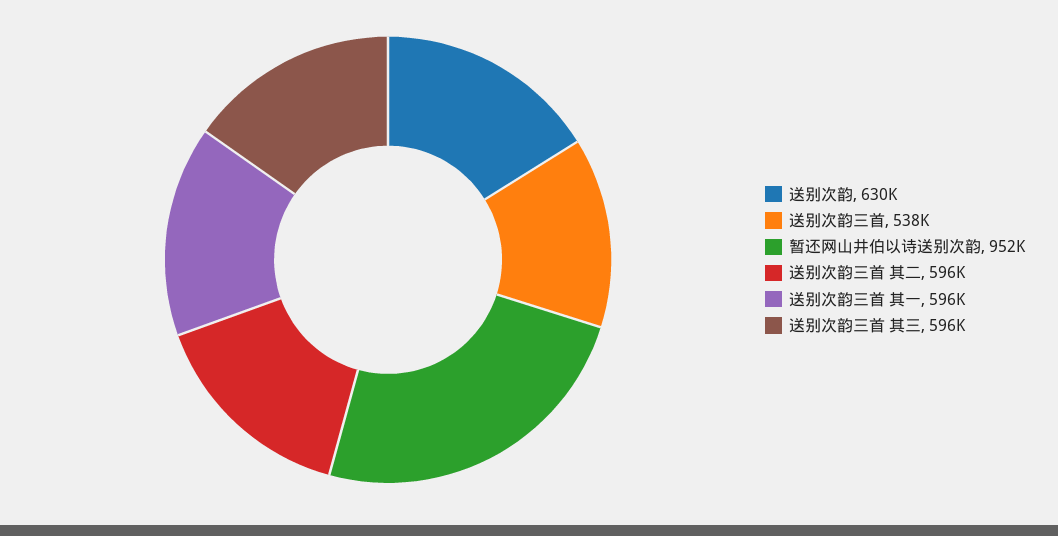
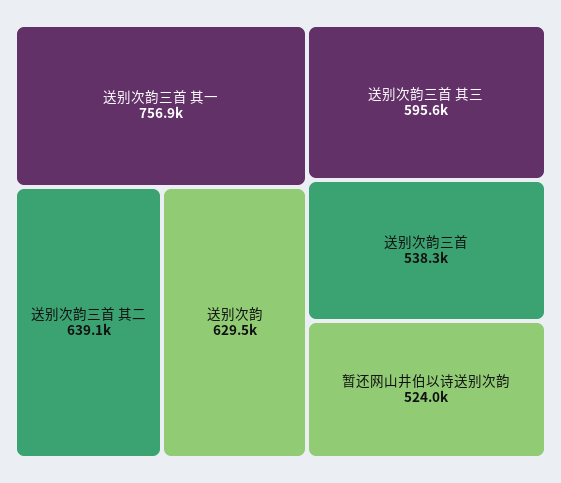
  {
    "送别次韵": 629500,
    "送别次韵三首": 538300,
-   "暂还网山井伯以诗送别次韵": 952000,
+   "暂还网山井伯以诗送别次韵": 524000,
-   "送别次韵三首 其二": 596000,
+   "送别次韵三首 其二": 639100,
-   "送别次韵三首 其一": 596000,
+   "送别次韵三首 其一": 756900,
    "送别次韵三首 其三": 595600
  }

